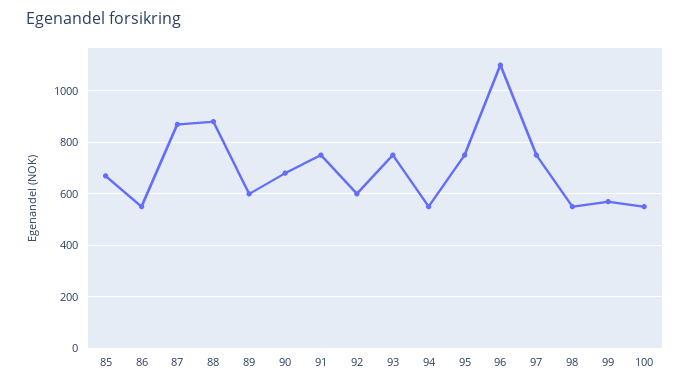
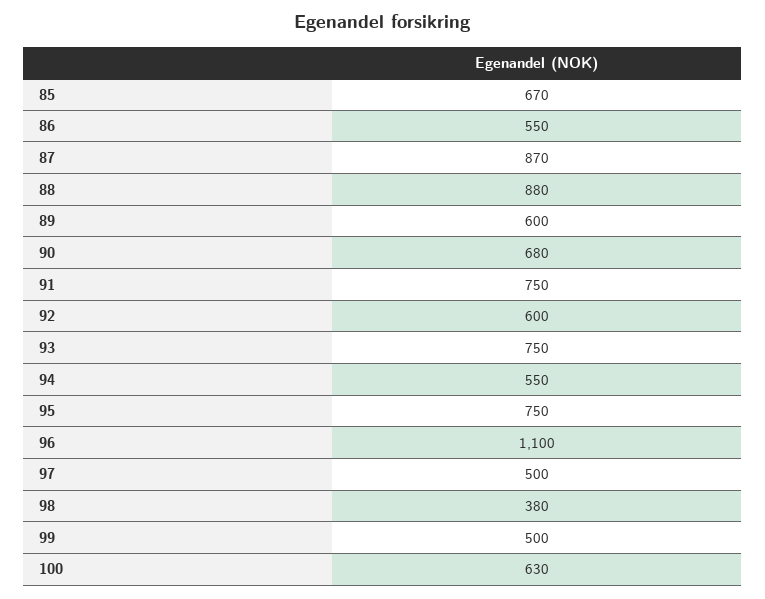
  {
    "85": 670,
    "86": 550,
    "87": 870,
    "88": 880,
    "89": 600,
    "90": 680,
    "91": 750,
    "92": 600,
    "93": 750,
    "94": 550,
    "95": 750,
    "96": 1100,
-   "97": 750,
+   "97": 500,
-   "98": 550,
+   "98": 380,
-   "99": 575,
+   "99": 500,
-   "100": 550
+   "100": 630
  }

